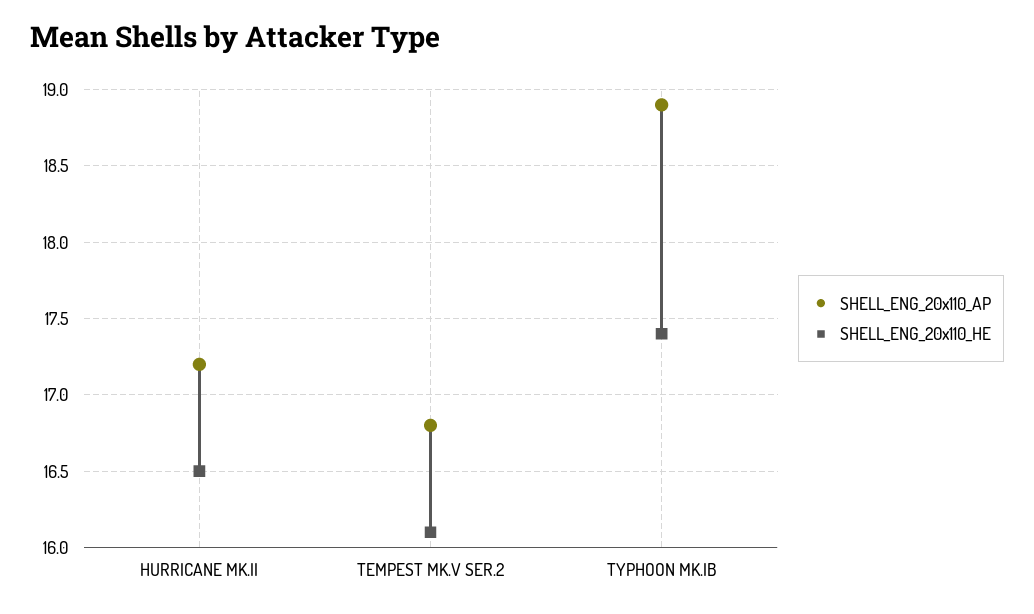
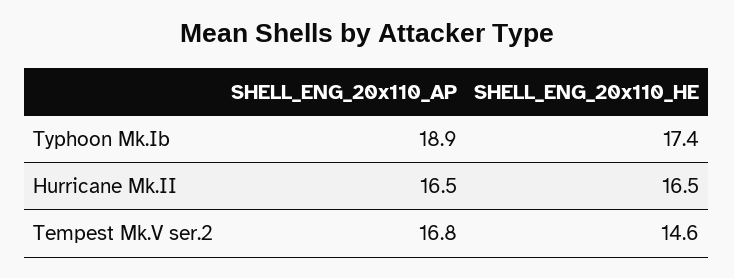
  {
    "SHELL_ENG_20x110_AP": {
-     "HURRICANE MK.II": 17.2,
+     "HURRICANE MK.II": 16.5,
      "TEMPEST MK.V SER.2": 16.8,
      "TYPHOON MK.IB": 18.9
    },
    "SHELL_ENG_20x110_HE": {
      "HURRICANE MK.II": 16.5,
-     "TEMPEST MK.V SER.2": 16.1,
+     "TEMPEST MK.V SER.2": 14.6,
      "TYPHOON MK.IB": 17.4
    }
  }

